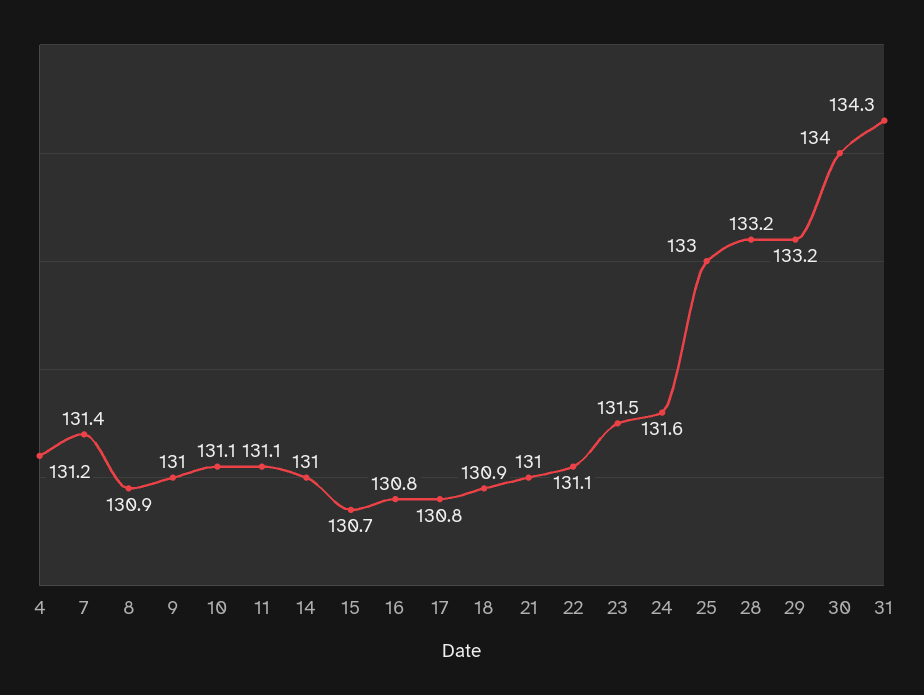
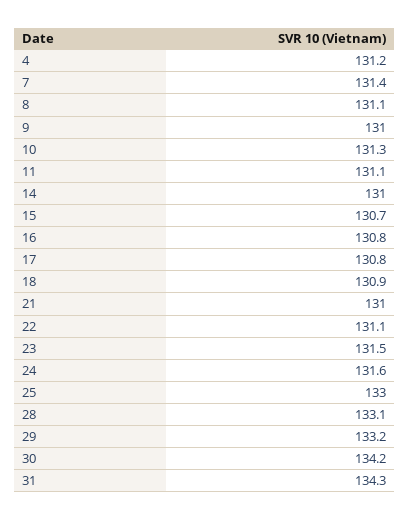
  {
    "4": 131.2,
    "7": 131.4,
-   "8": 130.9,
+   "8": 131.1,
    "9": 131,
-   "10": 131.1,
+   "10": 131.3,
    "11": 131.1,
    "14": 131,
    "15": 130.7,
    "16": 130.8,
    "17": 130.8,
    "18": 130.9,
    "21": 131,
    "22": 131.1,
    "23": 131.5,
    "24": 131.6,
    "25": 133,
-   "28": 133.2,
+   "28": 133.1,
    "29": 133.2,
-   "30": 134,
+   "30": 134.2,
    "31": 134.3
  }

